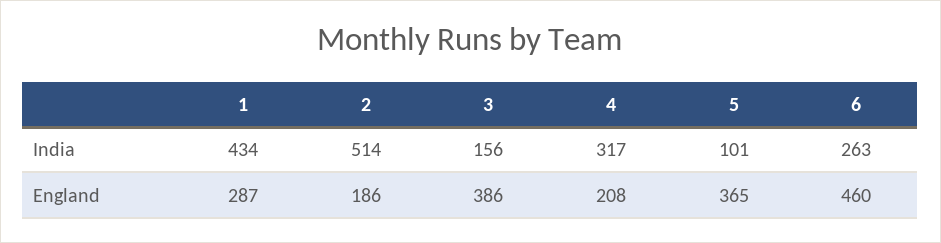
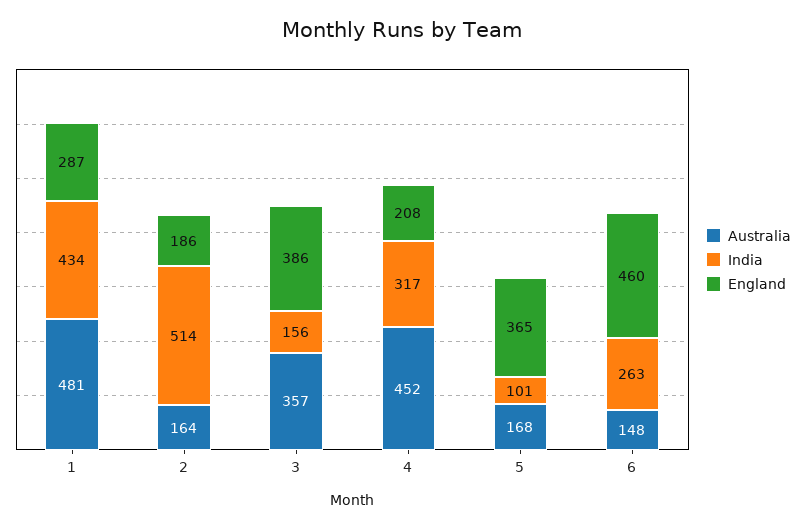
  {
    "India": {
      "1": 434,
      "2": 514,
      "3": 156,
      "4": 317,
      "5": 101,
      "6": 263
    },
    "England": {
      "1": 287,
      "2": 186,
      "3": 386,
      "4": 208,
      "5": 365,
      "6": 460
-   }
+   },
+   "Australia": {
+     "1": 481,
+     "2": 164,
+     "3": 357,
+     "4": 452,
+     "5": 168,
+     "6": 148
+   }
  }

